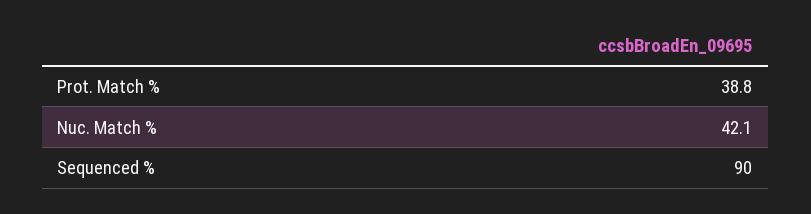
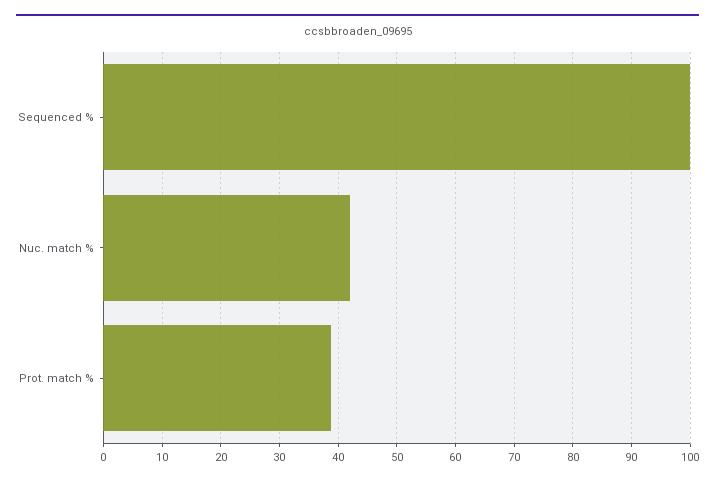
  {
    "Prot. Match %": 38.8,
    "Nuc. Match %": 42.1,
-   "Sequenced %": 90
+   "Sequenced %": 100
  }

